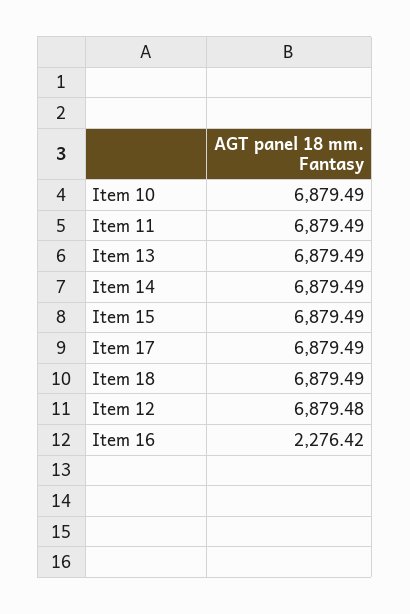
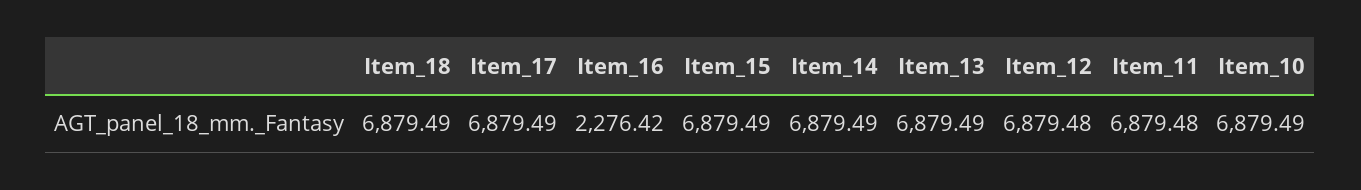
  {
    "Item 10": 6879.49,
-   "Item 11": 6879.49,
+   "Item 11": 6879.48,
    "Item 13": 6879.49,
    "Item 14": 6879.49,
    "Item 15": 6879.49,
    "Item 17": 6879.49,
    "Item 18": 6879.49,
    "Item 12": 6879.48,
    "Item 16": 2276.42
  }

